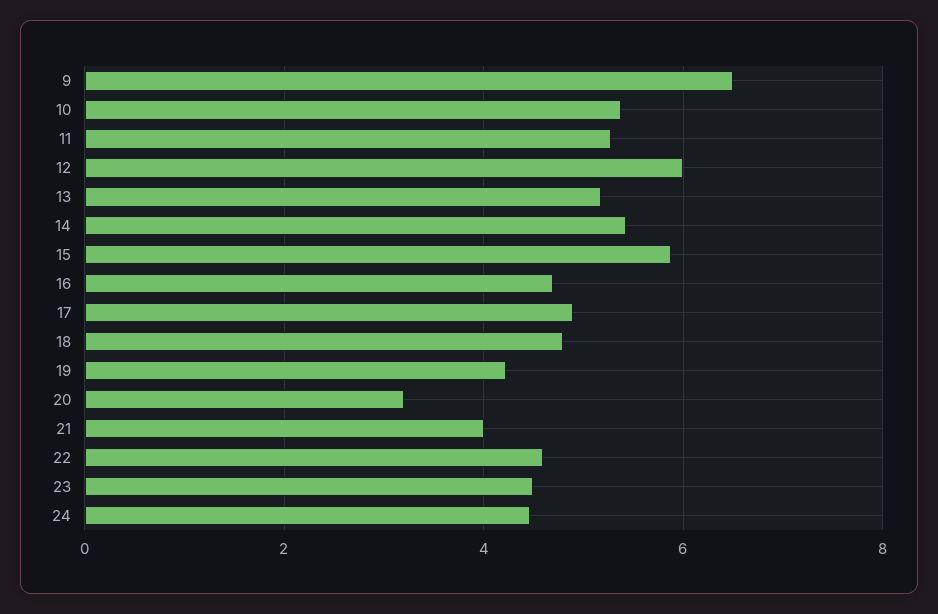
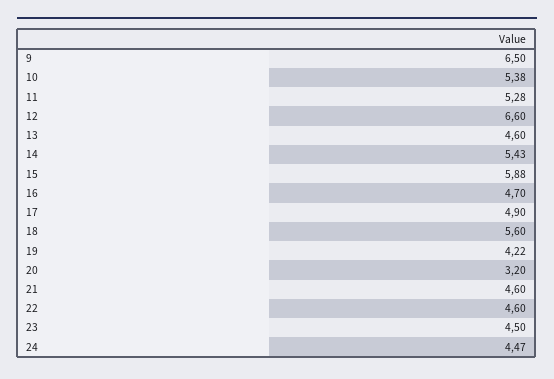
  {
    "9": 6.5,
    "10": 5.38,
    "11": 5.28,
-   "12": 6,
+   "12": 6.6,
-   "13": 5.2,
+   "13": 4.6,
    "14": 5.43,
    "15": 5.88,
    "16": 4.7,
    "17": 4.9,
-   "18": 4.8,
+   "18": 5.6,
    "19": 4.22,
    "20": 3.2,
-   "21": 4,
+   "21": 4.6,
    "22": 4.6,
    "23": 4.5,
    "24": 4.47
  }

